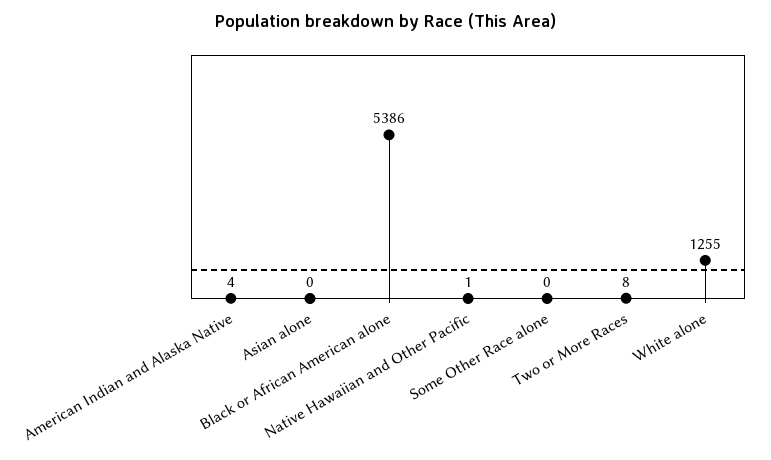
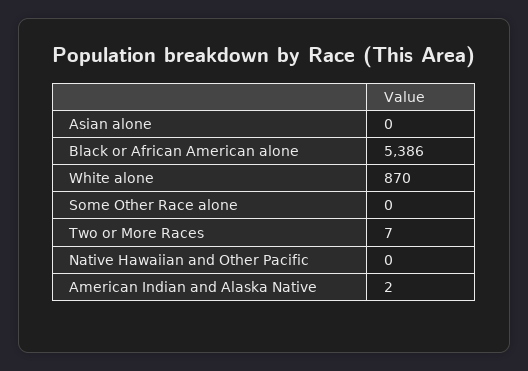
  {
-   "American Indian and Alaska Native": 4,
+   "American Indian and Alaska Native": 2,
    "Asian alone": 0,
    "Black or African American alone": 5386,
-   "Native Hawaiian and Other Pacific": 1,
+   "Native Hawaiian and Other Pacific": 0,
    "Some Other Race alone": 0,
-   "Two or More Races": 8,
+   "Two or More Races": 7,
-   "White alone": 1255
+   "White alone": 870
  }

